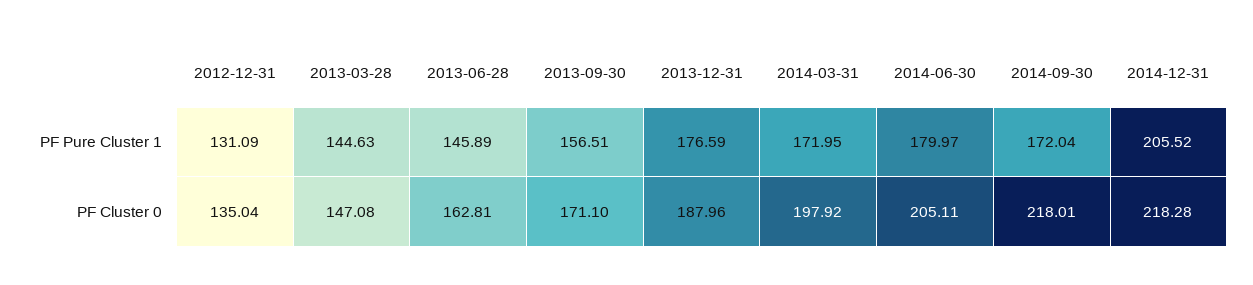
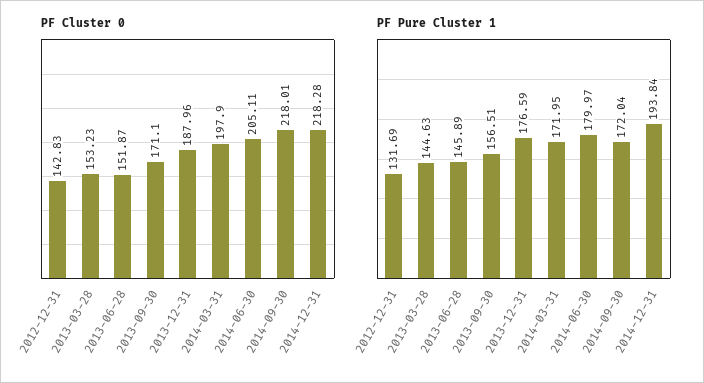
  {
    "PF Pure Cluster 1": {
-     "2012-12-31": 131.09,
+     "2012-12-31": 131.69,
      "2013-03-28": 144.63,
      "2013-06-28": 145.89,
      "2013-09-30": 156.51,
      "2013-12-31": 176.59,
      "2014-03-31": 171.95,
      "2014-06-30": 179.97,
      "2014-09-30": 172.04,
-     "2014-12-31": 205.52
+     "2014-12-31": 193.84
    },
    "PF Cluster 0": {
-     "2012-12-31": 135.04,
+     "2012-12-31": 142.83,
-     "2013-03-28": 147.08,
+     "2013-03-28": 153.23,
-     "2013-06-28": 162.81,
+     "2013-06-28": 151.87,
      "2013-09-30": 171.1,
      "2013-12-31": 187.96,
-     "2014-03-31": 197.92,
+     "2014-03-31": 197.9,
      "2014-06-30": 205.11,
      "2014-09-30": 218.01,
      "2014-12-31": 218.28
    }
  }

